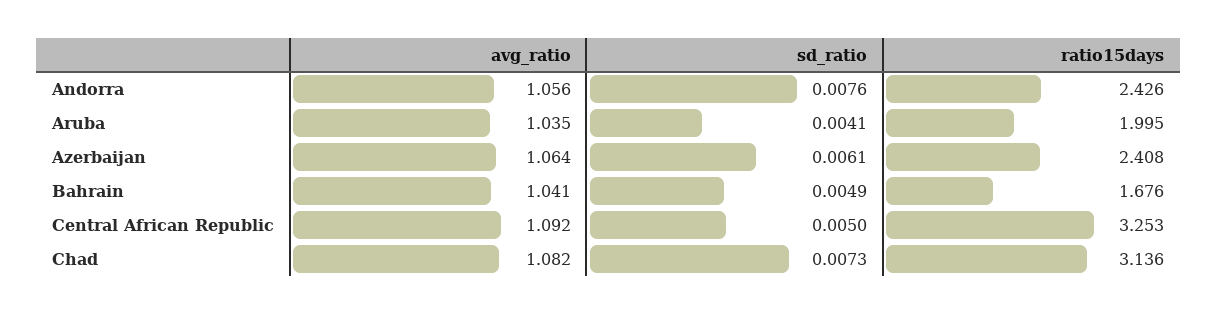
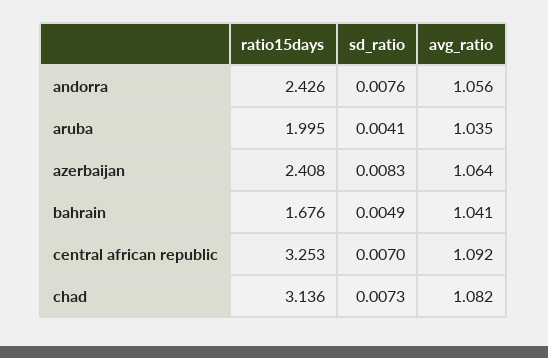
  {
    "avg_ratio": {
      "Andorra": 1.056,
      "Aruba": 1.035,
      "Azerbaijan": 1.064,
      "Bahrain": 1.041,
      "Central African Republic": 1.092,
      "Chad": 1.082
    },
    "sd_ratio": {
      "Andorra": 0.0076,
      "Aruba": 0.0041,
-     "Azerbaijan": 0.0061,
+     "Azerbaijan": 0.0083,
      "Bahrain": 0.0049,
-     "Central African Republic": 0.005,
+     "Central African Republic": 0.007,
      "Chad": 0.0073
    },
    "ratio15days": {
      "Andorra": 2.426,
      "Aruba": 1.995,
      "Azerbaijan": 2.408,
      "Bahrain": 1.676,
      "Central African Republic": 3.253,
      "Chad": 3.136
    }
  }

